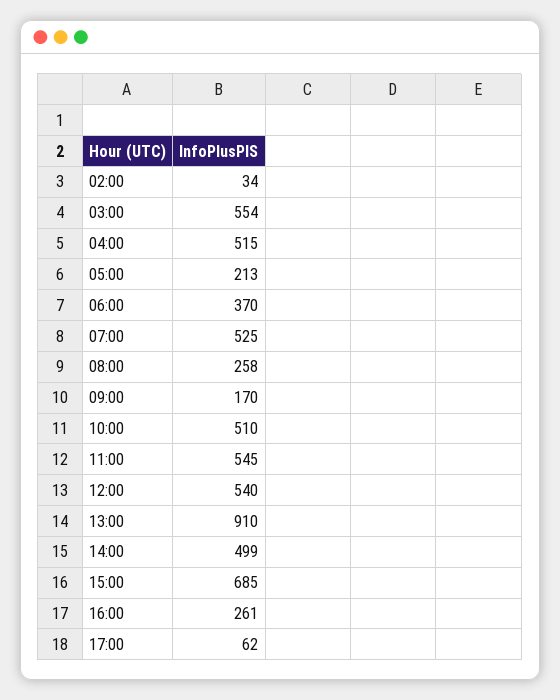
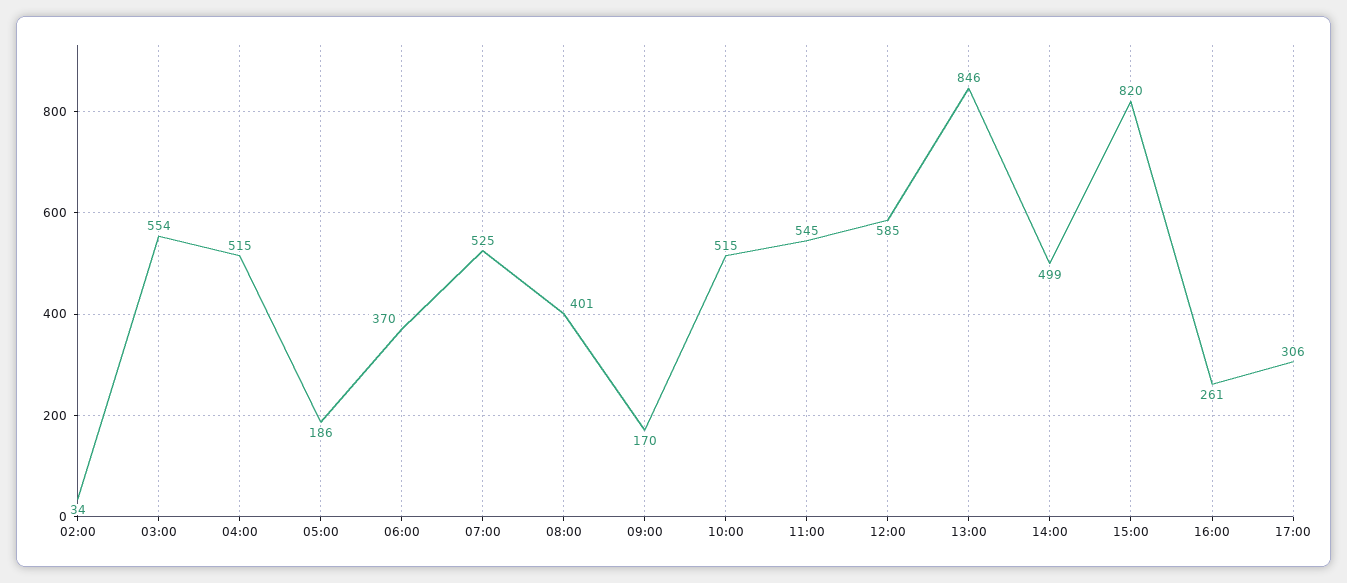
  {
    "02:00": 34,
    "03:00": 554,
    "04:00": 515,
-   "05:00": 213,
+   "05:00": 186,
    "06:00": 370,
    "07:00": 525,
-   "08:00": 258,
+   "08:00": 401,
    "09:00": 170,
-   "10:00": 510,
+   "10:00": 515,
    "11:00": 545,
-   "12:00": 540,
+   "12:00": 585,
-   "13:00": 910,
+   "13:00": 846,
    "14:00": 499,
-   "15:00": 685,
+   "15:00": 820,
    "16:00": 261,
-   "17:00": 62
+   "17:00": 306
  }

